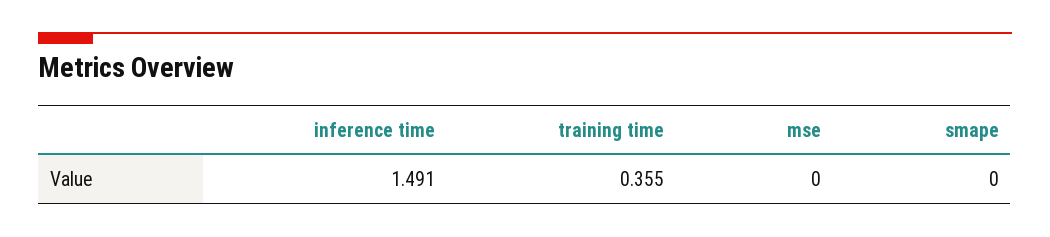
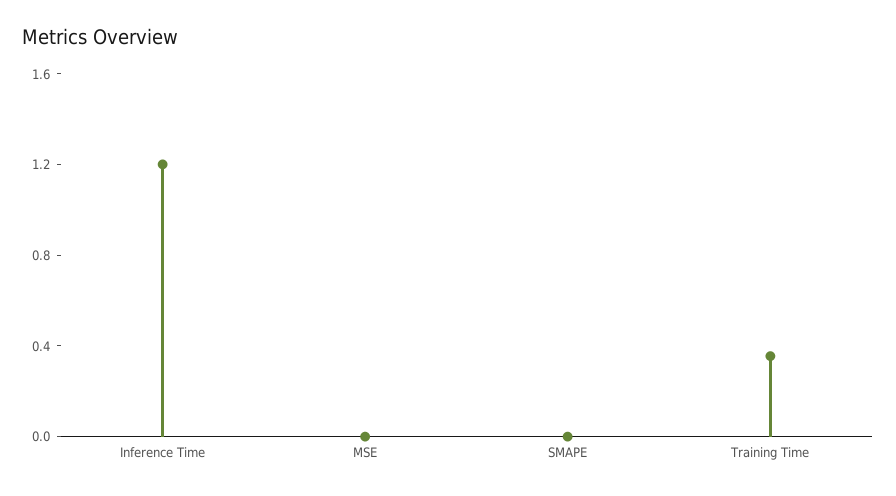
  {
-   "inference time": 1.491,
+   "inference time": 1.2,
    "training time": 0.355,
    "mse": 0,
    "smape": 0
  }

